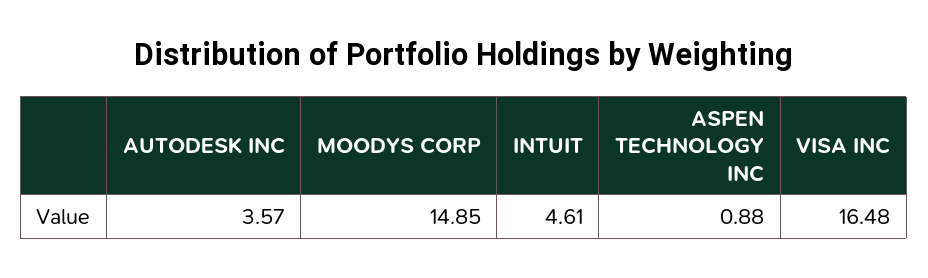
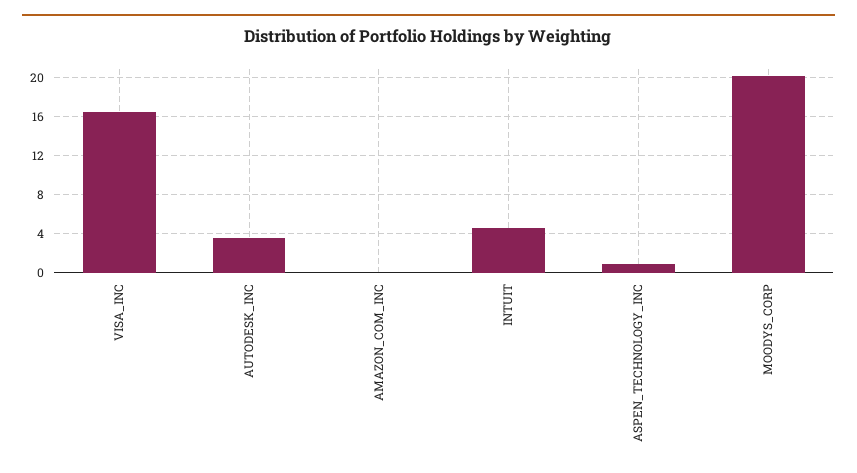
  {
    "AUTODESK INC": 3.57,
-   "MOODYS CORP": 14.85,
+   "MOODYS CORP": 20,
    "INTUIT": 4.61,
    "ASPEN TECHNOLOGY INC": 0.88,
-   "VISA INC": 16.48
+   "VISA INC": 16.48,
+   "AMAZON_COM_INC": 0
  }

